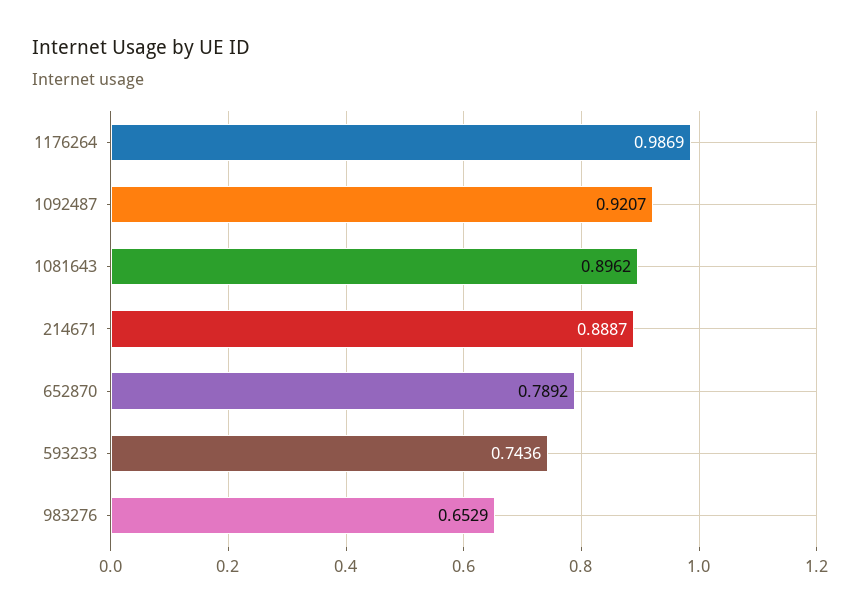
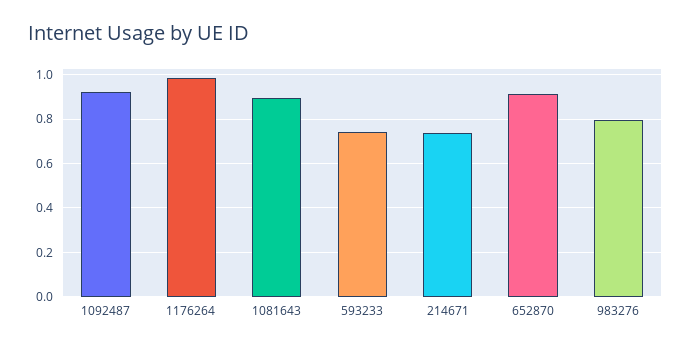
  {
    "1176264": 0.9869,
    "1092487": 0.9207,
    "1081643": 0.8962,
-   "214671": 0.8887,
+   "214671": 0.75,
-   "652870": 0.7892,
+   "652870": 0.9,
    "593233": 0.7436,
-   "983276": 0.6529
+   "983276": 0.8
  }

